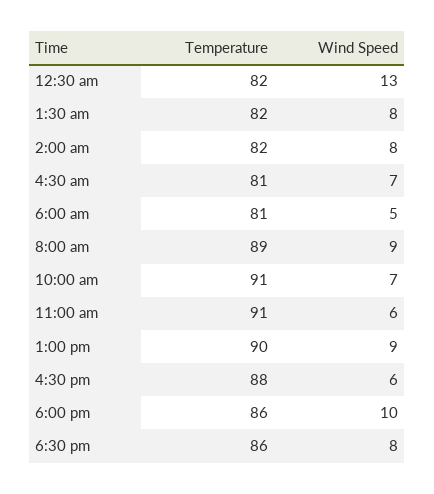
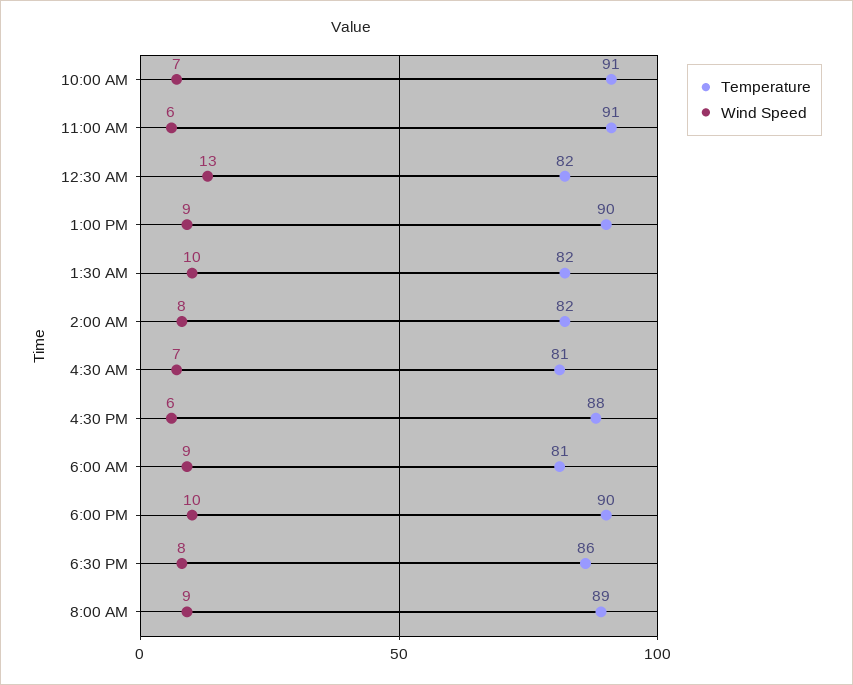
  {
    "Temperature": {
      "12:30 am": 82,
      "1:30 am": 82,
      "2:00 am": 82,
      "4:30 am": 81,
      "6:00 am": 81,
      "8:00 am": 89,
      "10:00 am": 91,
      "11:00 am": 91,
      "1:00 pm": 90,
      "4:30 pm": 88,
-     "6:00 pm": 86,
+     "6:00 pm": 90,
      "6:30 pm": 86
    },
    "Wind Speed": {
      "12:30 am": 13,
-     "1:30 am": 8,
+     "1:30 am": 10,
      "2:00 am": 8,
      "4:30 am": 7,
-     "6:00 am": 5,
+     "6:00 am": 9,
      "8:00 am": 9,
      "10:00 am": 7,
      "11:00 am": 6,
      "1:00 pm": 9,
      "4:30 pm": 6,
      "6:00 pm": 10,
      "6:30 pm": 8
    }
  }

